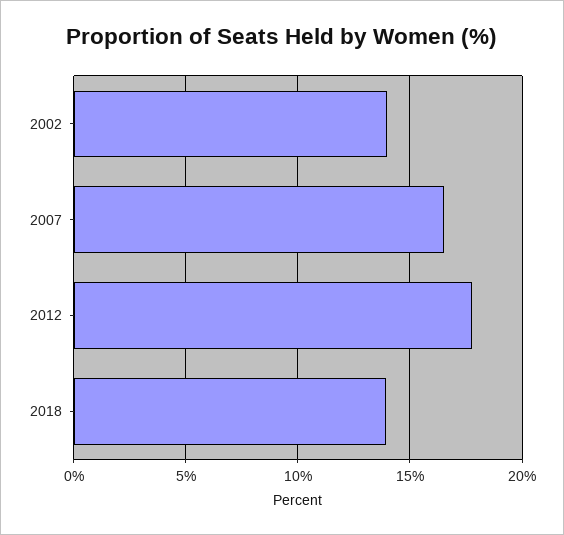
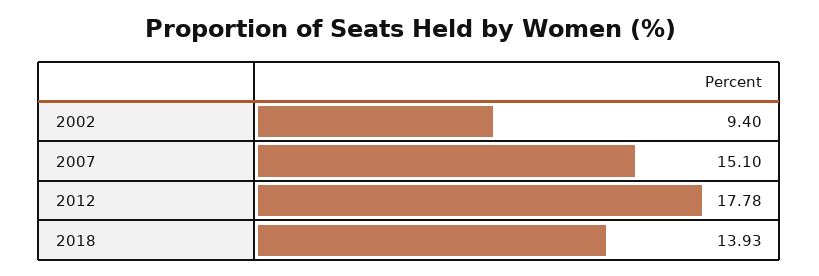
  {
-   "2002": 14,
+   "2002": 9.4,
-   "2007": 16.5,
+   "2007": 15.1,
    "2012": 17.78,
    "2018": 13.93
  }

